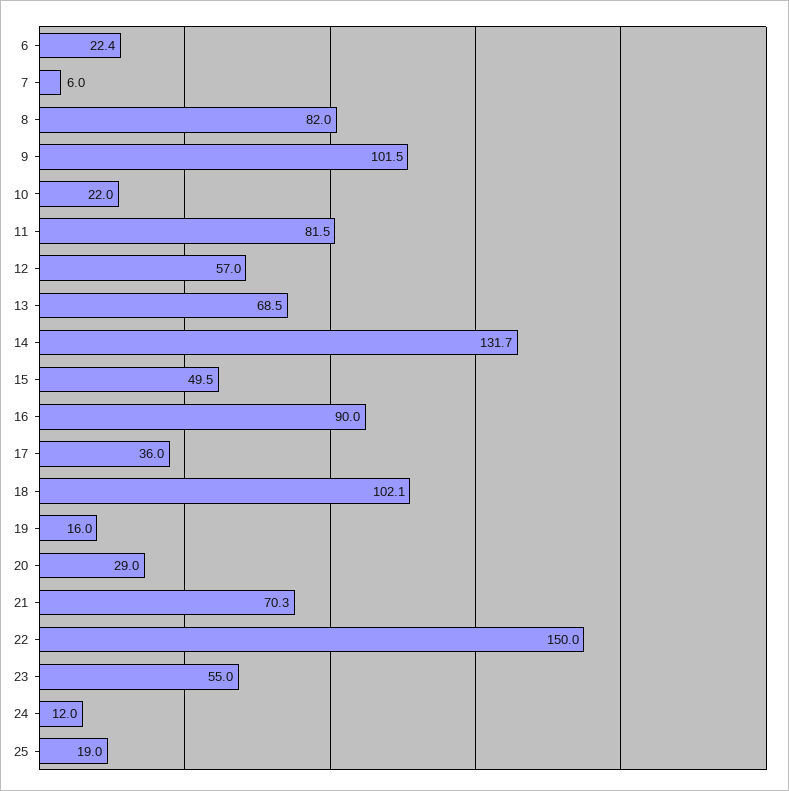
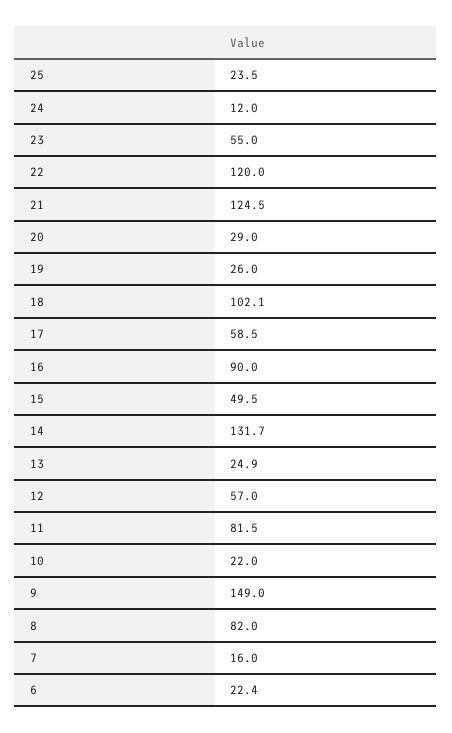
  {
    "6": 22.4,
-   "7": 6,
+   "7": 16,
    "8": 82,
-   "9": 101.5,
+   "9": 149,
    "10": 22,
    "11": 81.5,
    "12": 57,
-   "13": 68.5,
+   "13": 24.9,
    "14": 131.7,
    "15": 49.5,
    "16": 90,
-   "17": 36,
+   "17": 58.5,
    "18": 102.1,
-   "19": 16,
+   "19": 26,
    "20": 29,
-   "21": 70.3,
+   "21": 124.5,
-   "22": 150,
+   "22": 120,
    "23": 55,
    "24": 12,
-   "25": 19
+   "25": 23.5
  }

